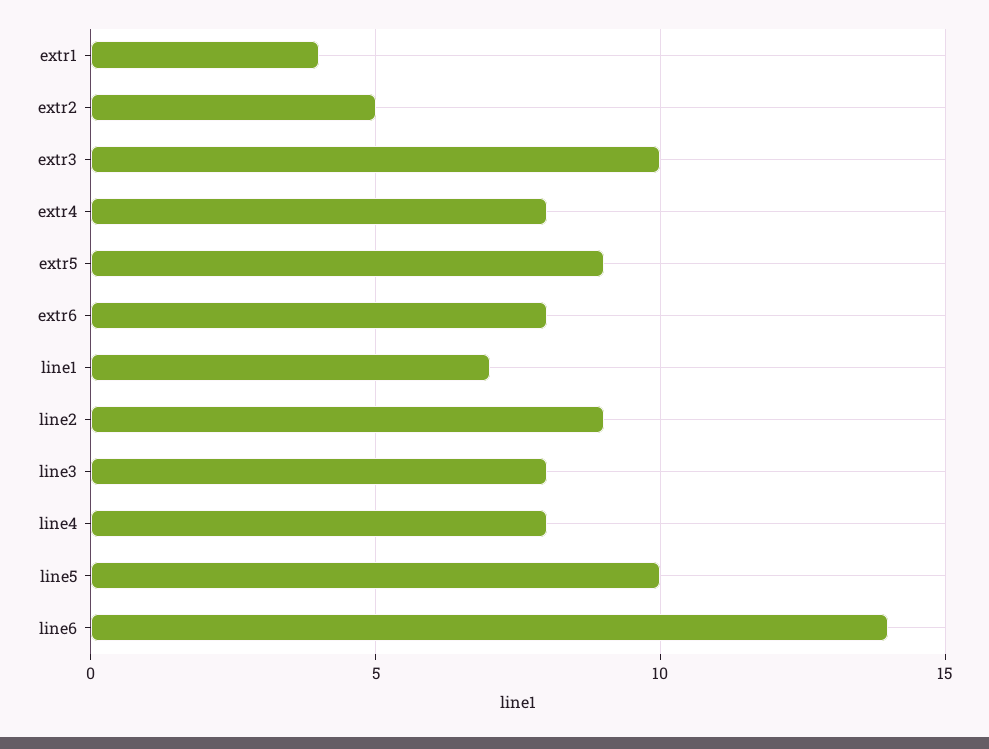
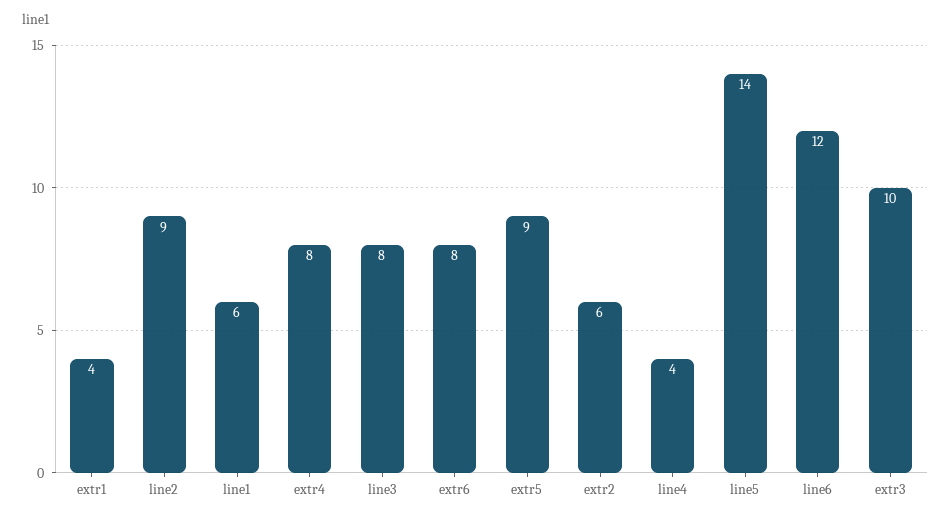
  {
    "extr1": 4,
-   "extr2": 5,
+   "extr2": 6,
    "extr3": 10,
    "extr4": 8,
    "extr5": 9,
    "extr6": 8,
-   "line1": 7,
+   "line1": 6,
    "line2": 9,
    "line3": 8,
-   "line4": 8,
+   "line4": 4,
-   "line5": 10,
+   "line5": 14,
-   "line6": 14
+   "line6": 12
  }

